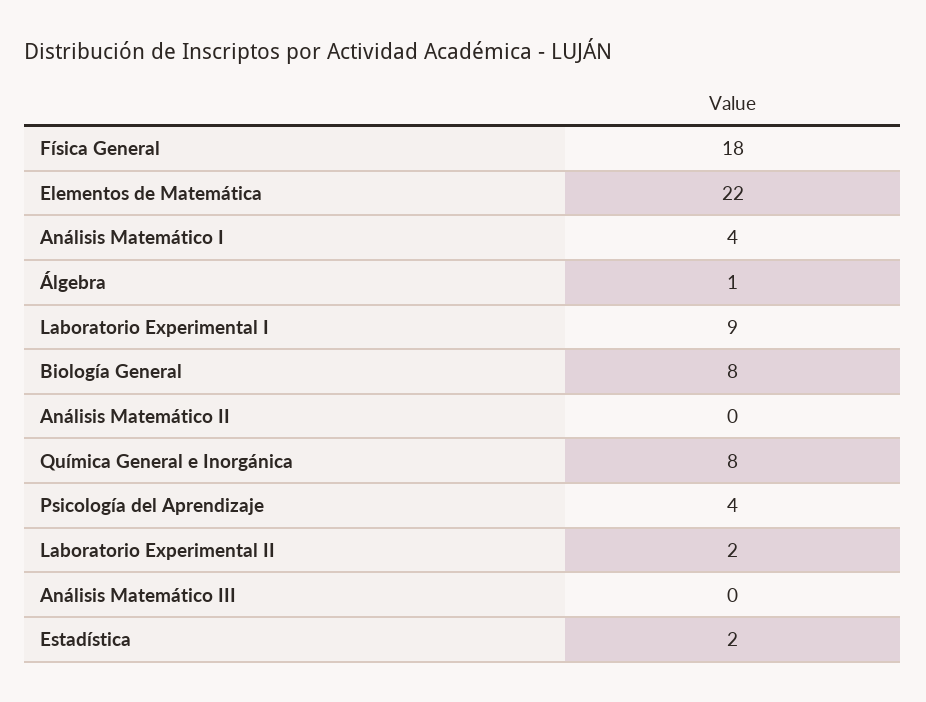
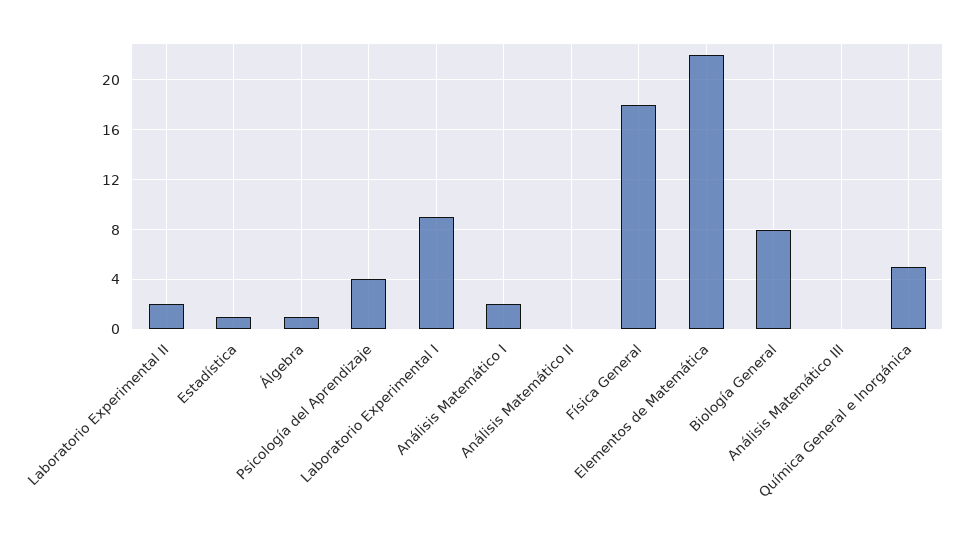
  {
    "Física General": 18,
    "Elementos de Matemática": 22,
-   "Análisis Matemático I": 4,
+   "Análisis Matemático I": 2,
    "Álgebra": 1,
    "Laboratorio Experimental I": 9,
    "Biología General": 8,
    "Análisis Matemático II": 0,
-   "Química General e Inorgánica": 8,
+   "Química General e Inorgánica": 5,
    "Psicología del Aprendizaje": 4,
    "Laboratorio Experimental II": 2,
    "Análisis Matemático III": 0,
-   "Estadística": 2
+   "Estadística": 1
  }

